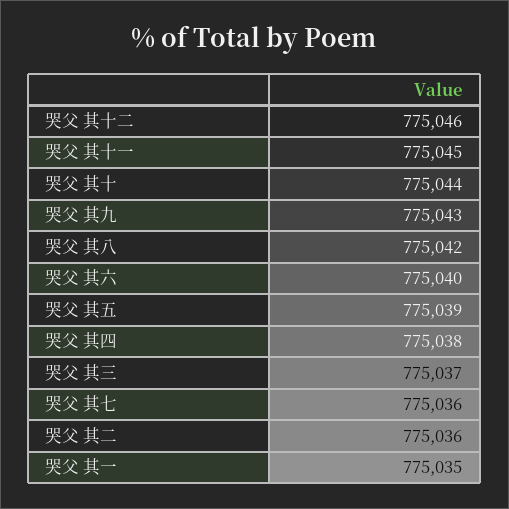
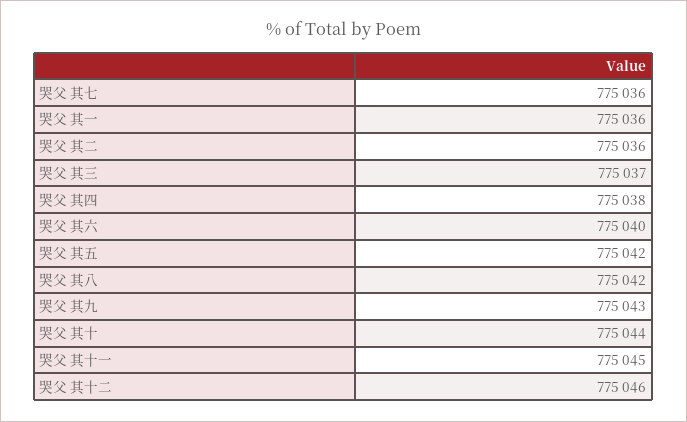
  {
    "哭父 其十二": 775046,
    "哭父 其十一": 775045,
    "哭父 其十": 775044,
    "哭父 其九": 775043,
    "哭父 其八": 775042,
    "哭父 其六": 775040,
-   "哭父 其五": 775039,
+   "哭父 其五": 775042,
    "哭父 其四": 775038,
    "哭父 其三": 775037,
    "哭父 其七": 775036,
    "哭父 其二": 775036,
-   "哭父 其一": 775035
+   "哭父 其一": 775036
  }

